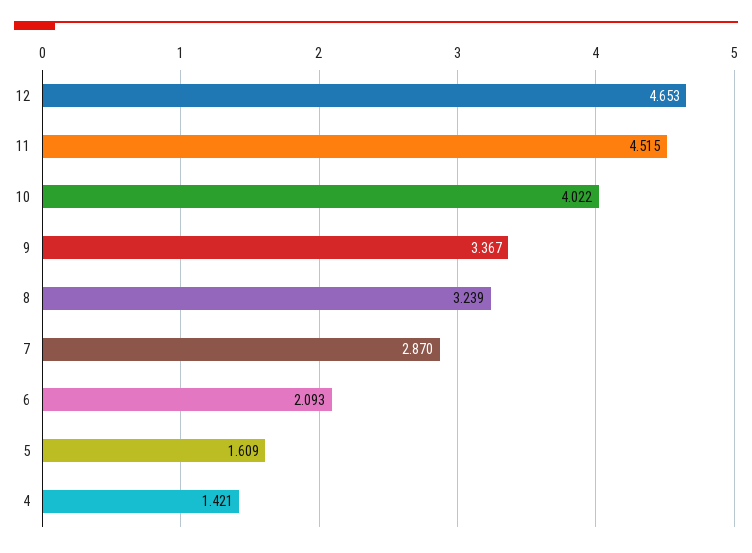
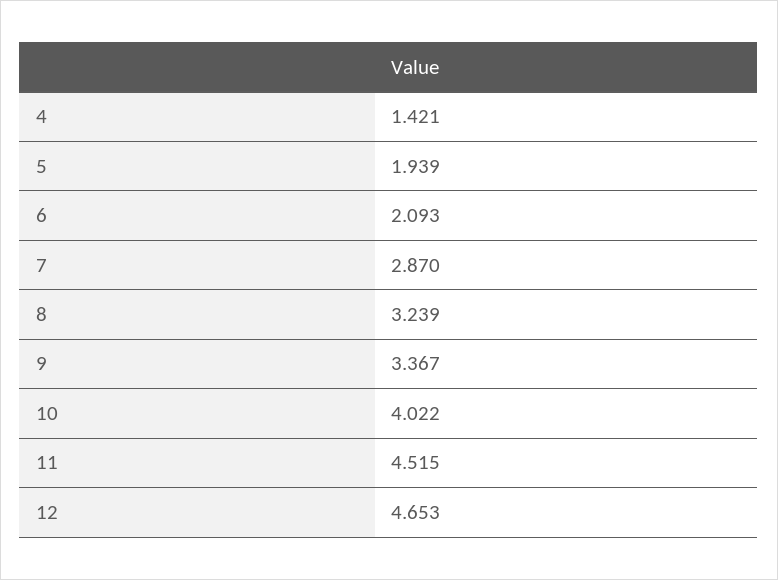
  {
    "12": 4.653,
    "11": 4.515,
    "10": 4.022,
    "9": 3.367,
    "8": 3.239,
    "7": 2.87,
    "6": 2.093,
-   "5": 1.609,
+   "5": 1.939,
    "4": 1.421
  }

